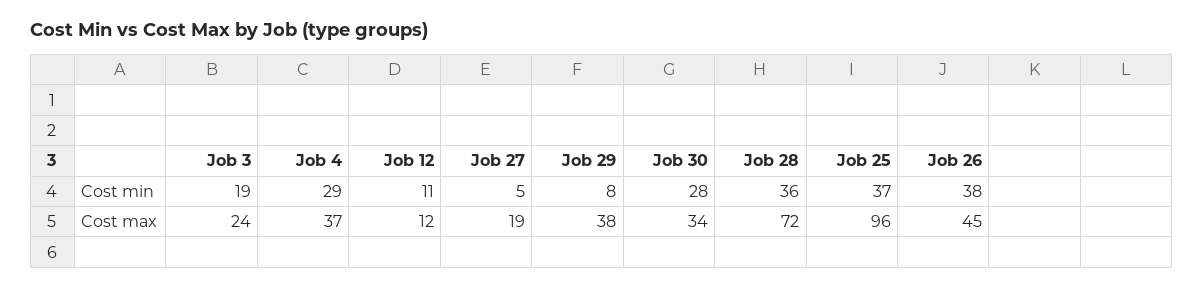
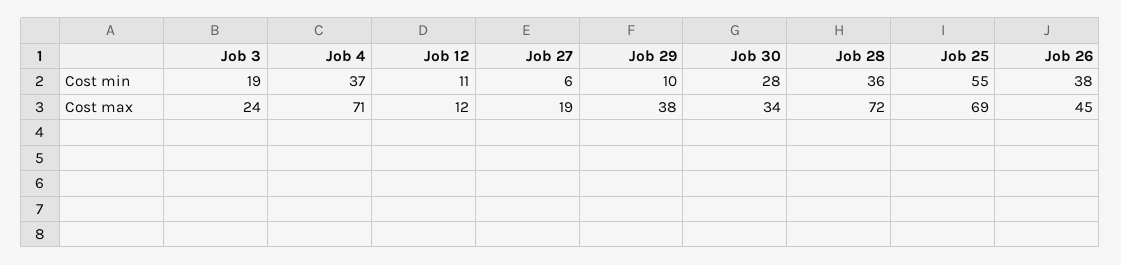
  {
    "Job 3": {
      "Cost min": 19,
      "Cost max": 24
    },
    "Job 4": {
-     "Cost min": 29,
+     "Cost min": 37,
-     "Cost max": 37
+     "Cost max": 71
    },
    "Job 12": {
      "Cost min": 11,
      "Cost max": 12
    },
    "Job 27": {
-     "Cost min": 5,
+     "Cost min": 6,
      "Cost max": 19
    },
    "Job 29": {
-     "Cost min": 8,
+     "Cost min": 10,
      "Cost max": 38
    },
    "Job 30": {
      "Cost min": 28,
      "Cost max": 34
    },
    "Job 28": {
      "Cost min": 36,
      "Cost max": 72
    },
    "Job 25": {
-     "Cost min": 37,
+     "Cost min": 55,
-     "Cost max": 96
+     "Cost max": 69
    },
    "Job 26": {
      "Cost min": 38,
      "Cost max": 45
    }
  }

